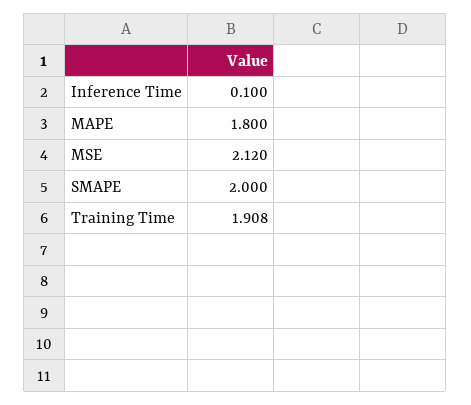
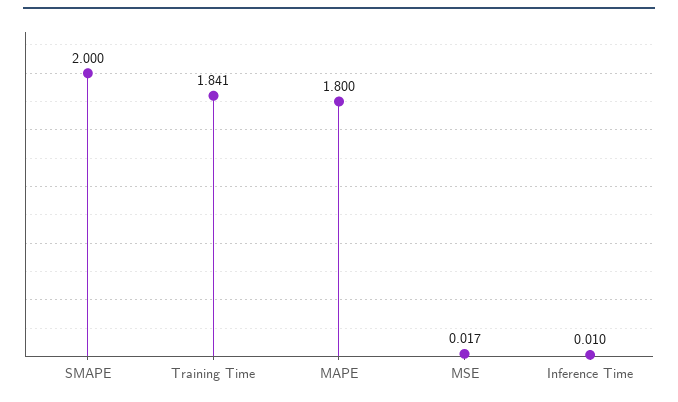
  {
-   "Inference Time": 0.1,
+   "Inference Time": 0.01,
    "MAPE": 1.8,
-   "MSE": 2.12,
+   "MSE": 0.017,
    "SMAPE": 2,
-   "Training Time": 1.908
+   "Training Time": 1.841
  }

